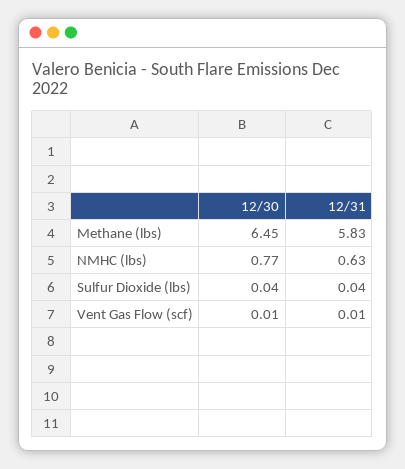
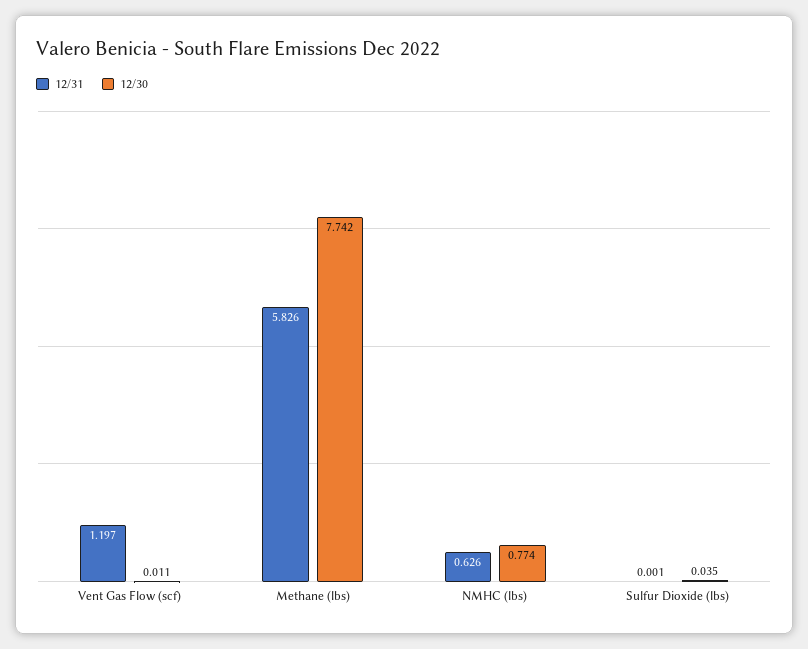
  {
    "12/30": {
-     "Methane (lbs)": 6.45,
+     "Methane (lbs)": 7.742,
      "NMHC (lbs)": 0.774,
      "Sulfur Dioxide (lbs)": 0.035,
      "Vent Gas Flow (scf)": 0.011
    },
    "12/31": {
      "Methane (lbs)": 5.826,
      "NMHC (lbs)": 0.626,
-     "Sulfur Dioxide (lbs)": 0.04,
+     "Sulfur Dioxide (lbs)": 0.001,
-     "Vent Gas Flow (scf)": 0.01
+     "Vent Gas Flow (scf)": 1.197
    }
  }

